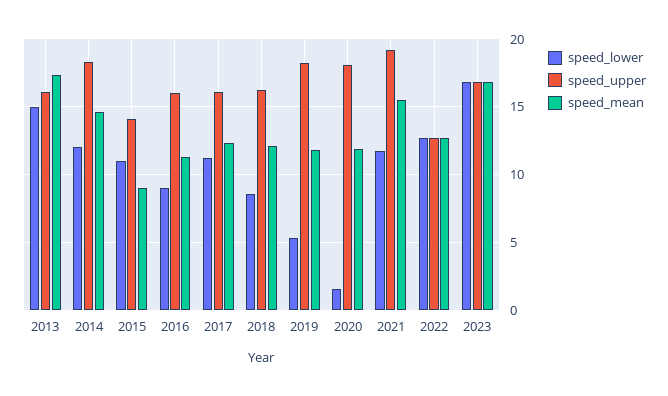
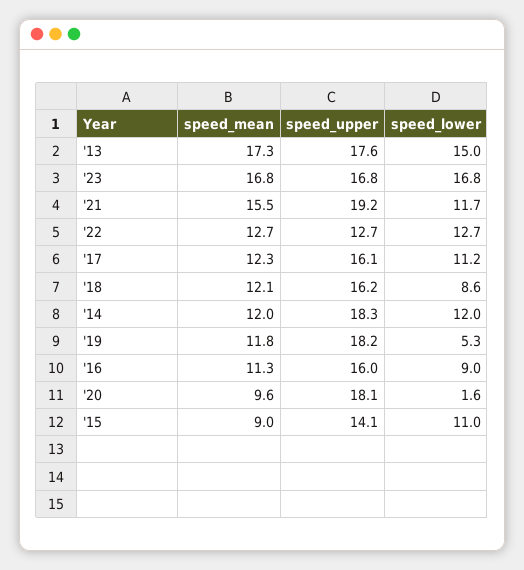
  {
    "speed_lower": {
      "2013": 15,
      "2014": 12,
      "2015": 11,
      "2016": 9,
      "2017": 11.2,
      "2018": 8.6,
      "2019": 5.3,
      "2020": 1.6,
      "2021": 11.7,
      "2022": 12.7,
      "2023": 16.8
    },
    "speed_upper": {
-     "2013": 16,
+     "2013": 17.6,
      "2014": 18.3,
      "2015": 14.1,
      "2016": 16,
      "2017": 16.1,
      "2018": 16.2,
      "2019": 18.2,
      "2020": 18.1,
      "2021": 19.2,
      "2022": 12.7,
      "2023": 16.8
    },
    "speed_mean": {
      "2013": 17.3,
-     "2014": 14.5,
+     "2014": 12,
      "2015": 9,
      "2016": 11.3,
      "2017": 12.3,
      "2018": 12.1,
      "2019": 11.8,
-     "2020": 12,
+     "2020": 9.6,
      "2021": 15.5,
      "2022": 12.7,
      "2023": 16.8
    }
  }

